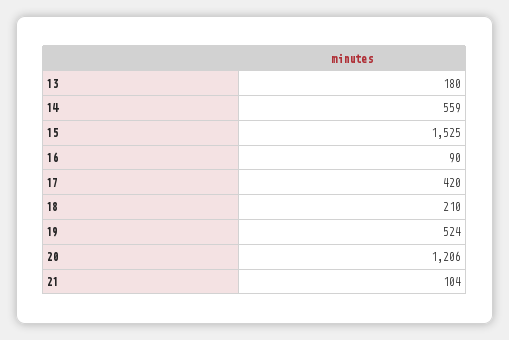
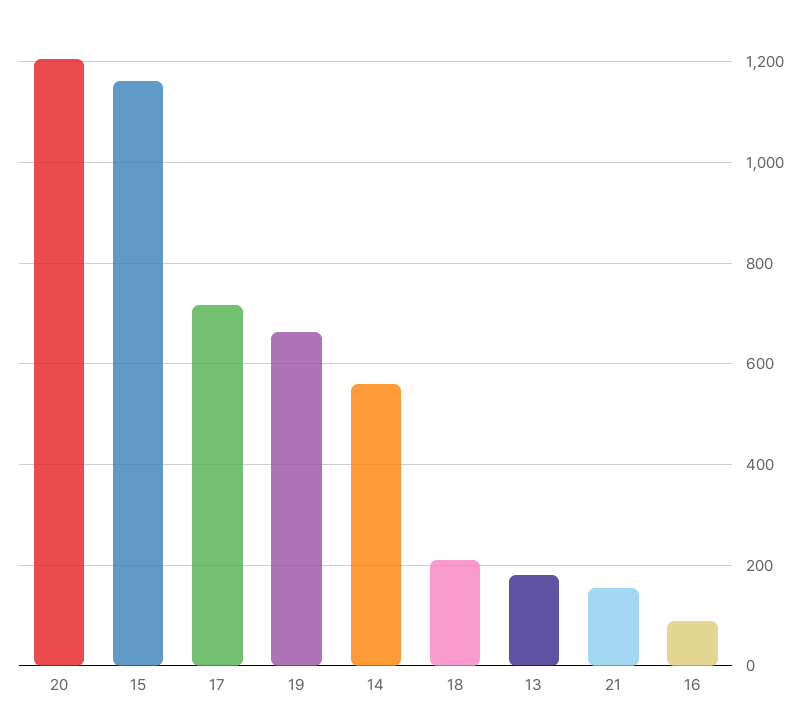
  {
    "13": 180,
    "14": 559,
-   "15": 1525,
+   "15": 1160,
    "16": 90,
-   "17": 420,
+   "17": 720,
    "18": 210,
-   "19": 524,
+   "19": 660,
    "20": 1206,
-   "21": 104
+   "21": 160
  }

